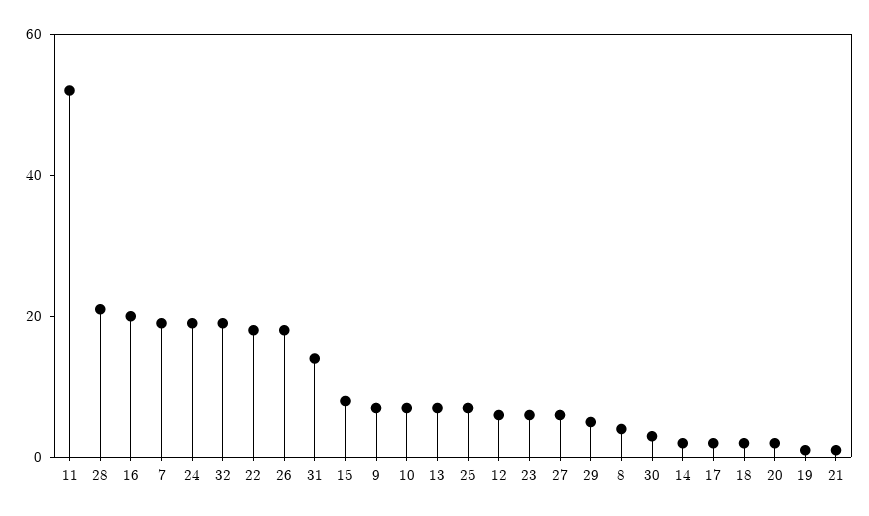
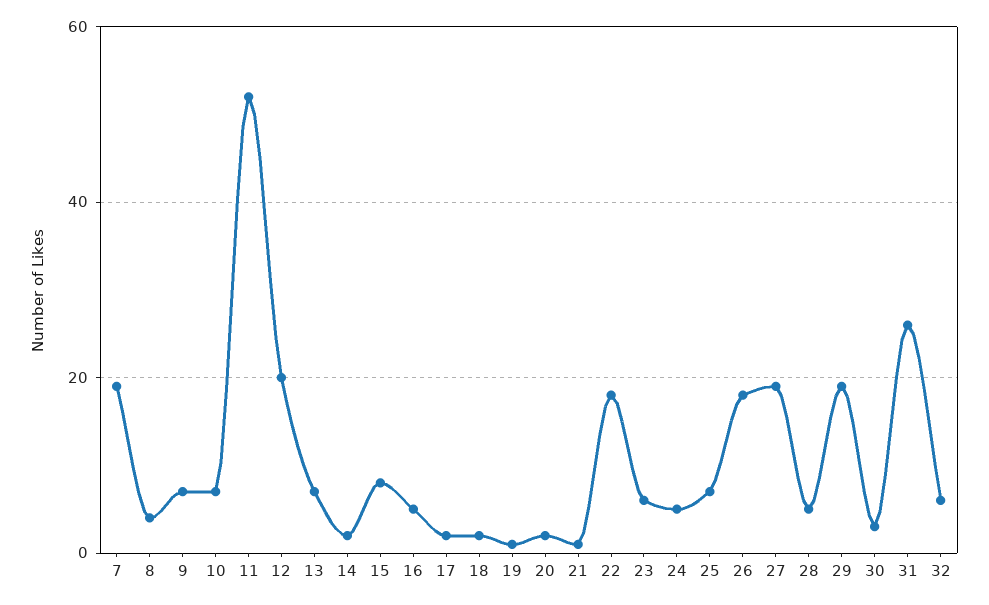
  {
    "11": 50,
-   "28": 20,
+   "28": 5,
-   "16": 20,
+   "16": 5,
    "7": 20,
-   "24": 20,
+   "24": 5,
-   "32": 20,
+   "32": 5,
    "22": 20,
    "26": 20,
-   "31": 15,
+   "31": 25,
    "15": 10,
    "9": 5,
    "10": 5,
    "13": 5,
    "25": 5,
-   "12": 5,
+   "12": 20,
    "23": 5,
-   "27": 5,
+   "27": 20,
-   "29": 5,
+   "29": 20,
    "8": 5,
    "30": 5,
    "14": 0,
    "17": 0,
    "18": 0,
    "20": 0,
    "19": 0,
    "21": 0
  }

